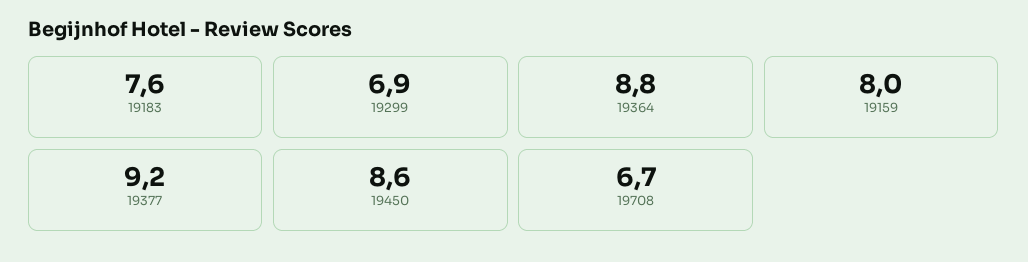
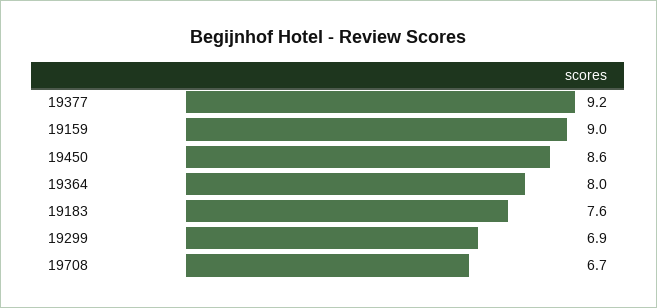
  {
    "19183": 7.6,
    "19299": 6.9,
-   "19364": 8.8,
+   "19364": 8,
-   "19159": 8,
+   "19159": 9,
    "19377": 9.2,
    "19450": 8.6,
    "19708": 6.7
  }

